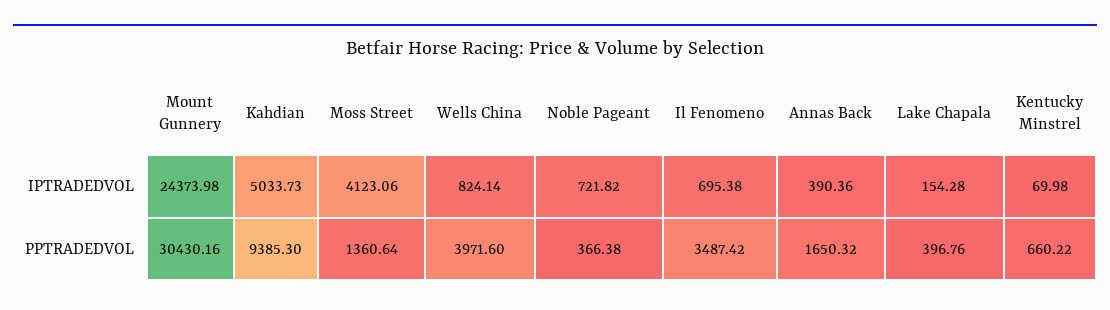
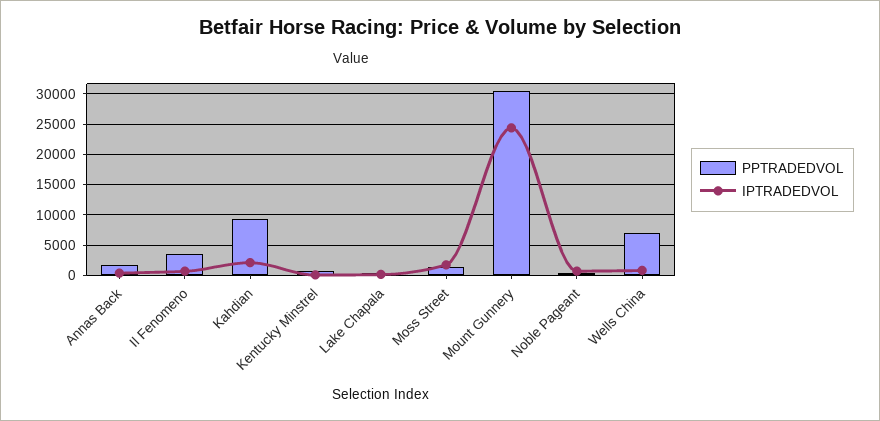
  {
    "IPTRADEDVOL": {
      "Mount Gunnery": 24373.98,
-     "Kahdian": 5033.73,
+     "Kahdian": 2000,
-     "Moss Street": 4123.06,
+     "Moss Street": 2000,
      "Wells China": 824.14,
      "Noble Pageant": 721.82,
      "Il Fenomeno": 695.38,
      "Annas Back": 390.36,
      "Lake Chapala": 154.28,
      "Kentucky Minstrel": 69.98
    },
    "PPTRADEDVOL": {
      "Mount Gunnery": 30430.16,
      "Kahdian": 9385.3,
      "Moss Street": 1360.64,
-     "Wells China": 3971.6,
+     "Wells China": 7000,
      "Noble Pageant": 366.38,
      "Il Fenomeno": 3487.42,
      "Annas Back": 1650.32,
      "Lake Chapala": 396.76,
      "Kentucky Minstrel": 660.22
    }
  }

